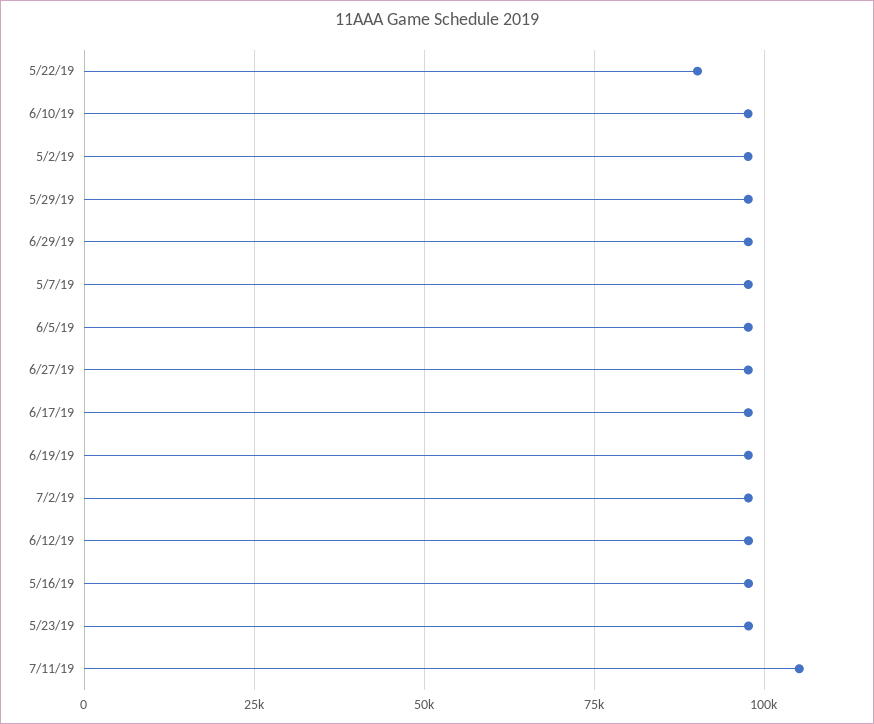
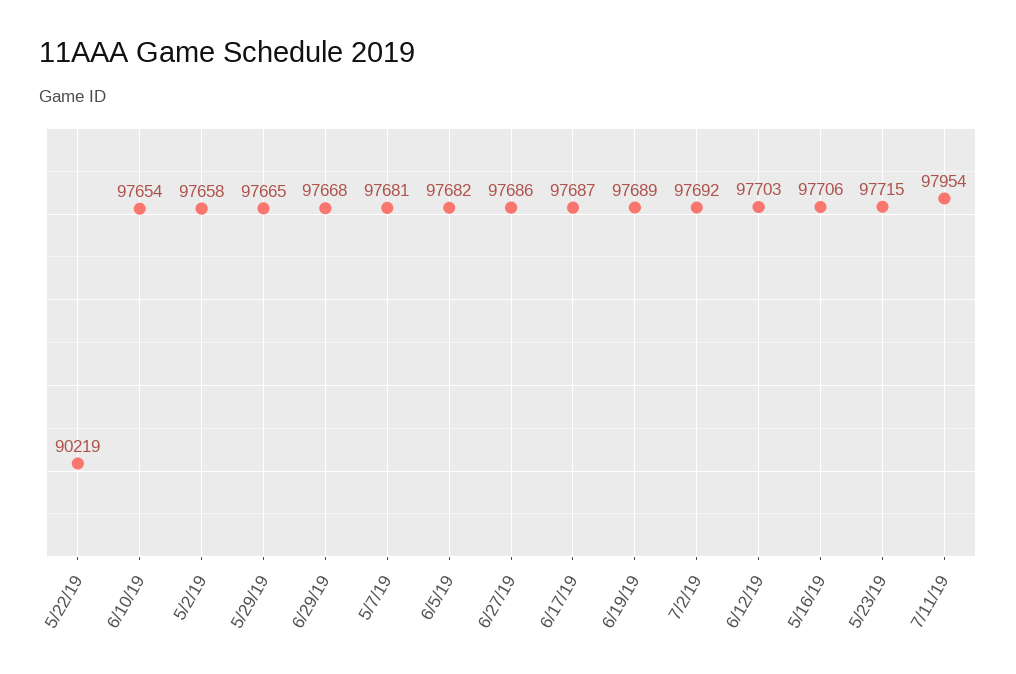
  {
    "5/22/19": 90219,
    "6/10/19": 97654,
    "5/2/19": 97658,
    "5/29/19": 97665,
    "6/29/19": 97668,
    "5/7/19": 97681,
    "6/5/19": 97682,
    "6/27/19": 97686,
    "6/17/19": 97687,
    "6/19/19": 97689,
    "7/2/19": 97692,
    "6/12/19": 97703,
    "5/16/19": 97706,
    "5/23/19": 97715,
-   "7/11/19": 105000
+   "7/11/19": 97954
  }

